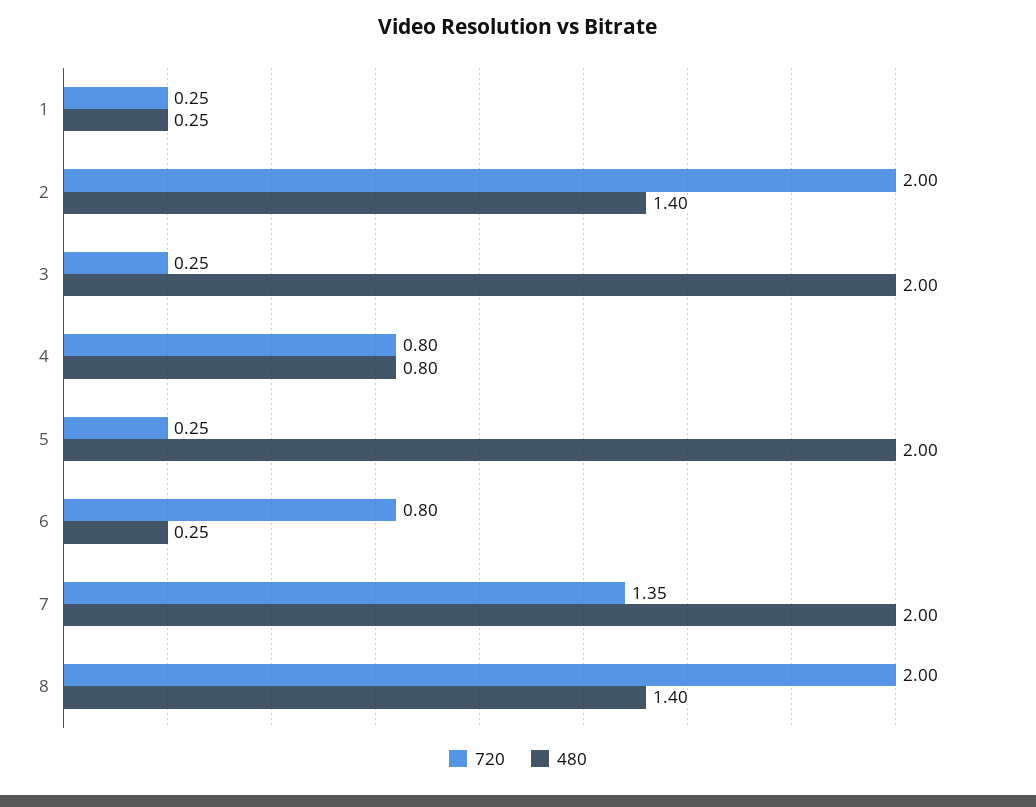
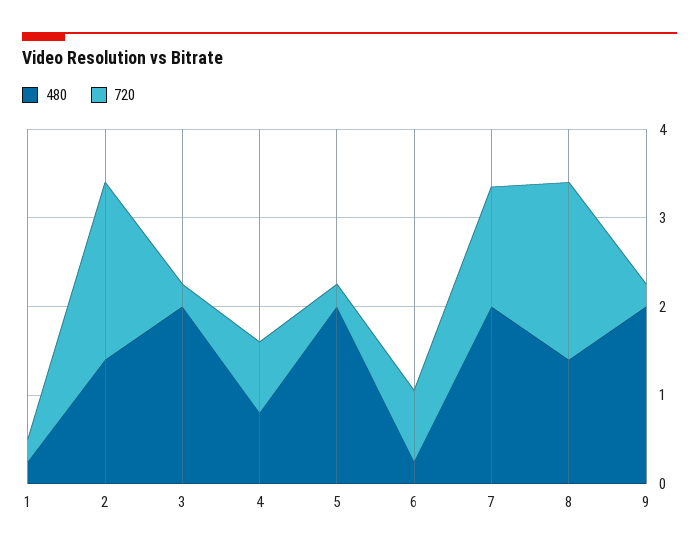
  {
    "720": {
      "1": 0.25,
      "2": 2,
      "3": 0.25,
      "4": 0.8,
      "5": 0.25,
      "6": 0.8,
      "7": 1.35,
-     "8": 2
+     "8": 2,
+     "9": 0.2
    },
    "480": {
      "1": 0.25,
      "2": 1.4,
      "3": 2,
      "4": 0.8,
      "5": 2,
      "6": 0.25,
      "7": 2,
-     "8": 1.4
+     "8": 1.4,
+     "9": 2
    }
  }

